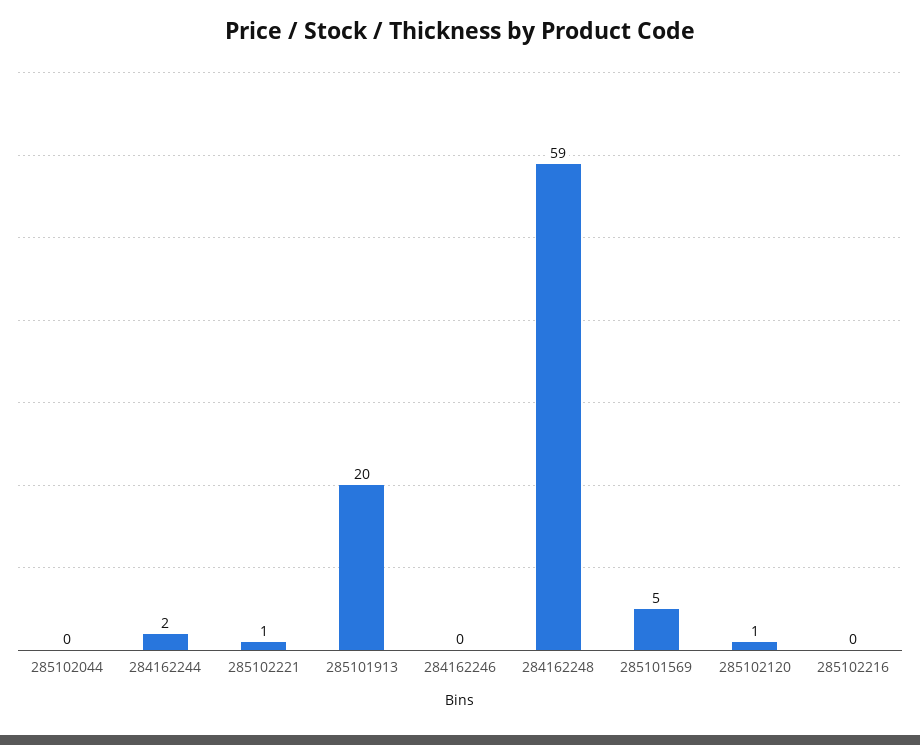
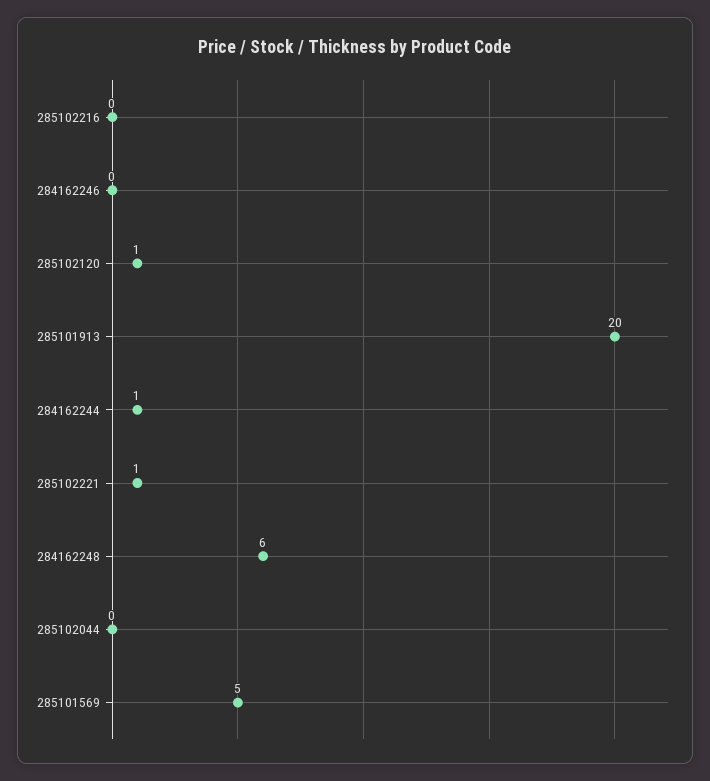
  {
    "285102044": 0,
-   "284162244": 2,
+   "284162244": 1,
    "285102221": 1,
    "285101913": 20,
    "284162246": 0,
-   "284162248": 59,
+   "284162248": 6,
    "285101569": 5,
    "285102120": 1,
    "285102216": 0
  }

